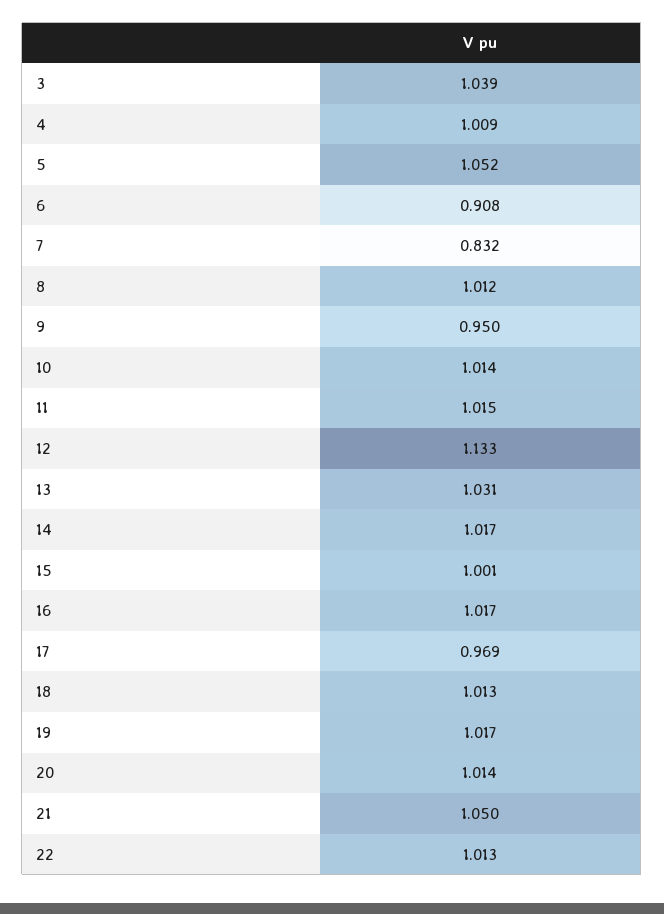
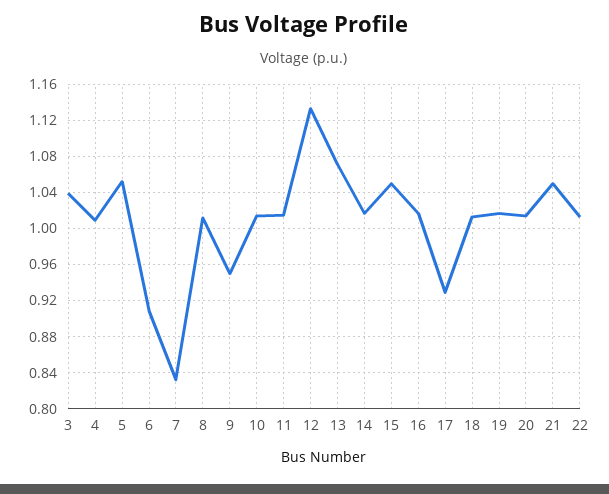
  {
    "3": 1.039,
    "4": 1.009,
    "5": 1.052,
    "6": 0.908,
    "7": 0.832,
    "8": 1.012,
    "9": 0.95,
    "10": 1.014,
    "11": 1.015,
    "12": 1.133,
-   "13": 1.031,
+   "13": 1.07,
    "14": 1.017,
-   "15": 1.001,
+   "15": 1.05,
    "16": 1.017,
-   "17": 0.969,
+   "17": 0.93,
    "18": 1.013,
    "19": 1.017,
    "20": 1.014,
    "21": 1.05,
    "22": 1.013
  }

